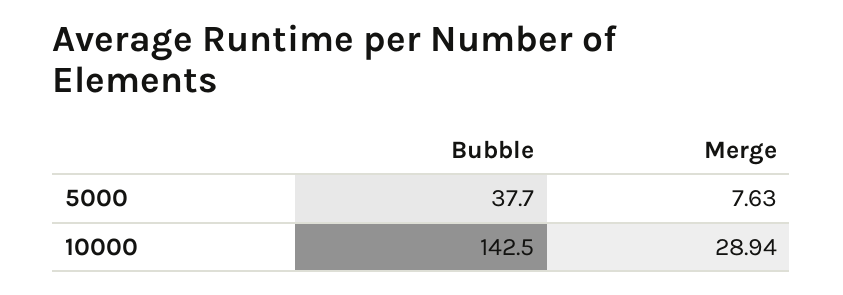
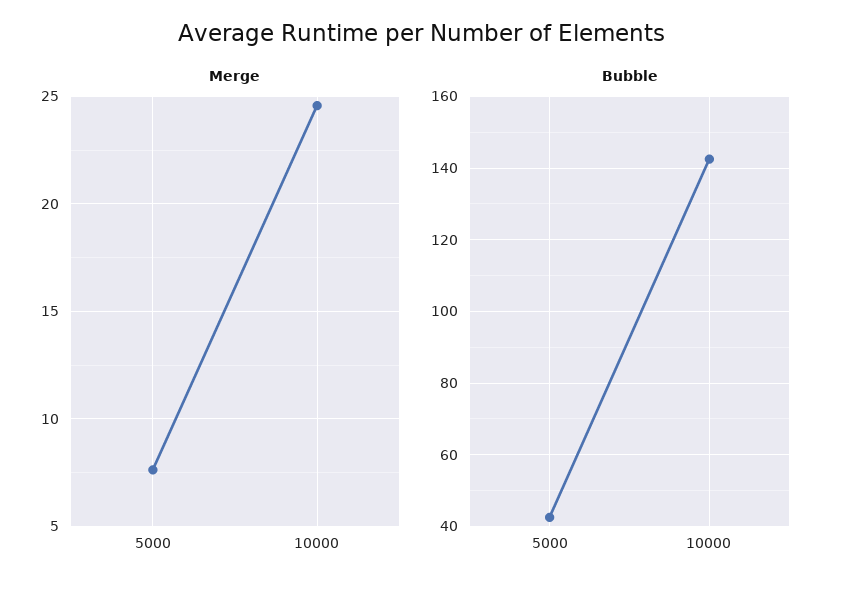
  {
    "Bubble": {
-     "5000": 37.7,
+     "5000": 42,
      "10000": 142.5
    },
    "Merge": {
      "5000": 7.63,
-     "10000": 28.94
+     "10000": 24.5
    }
  }

